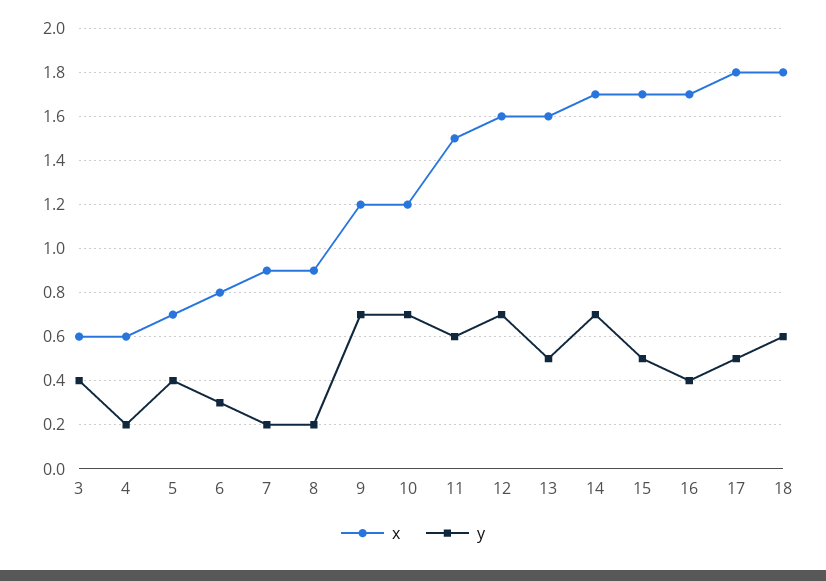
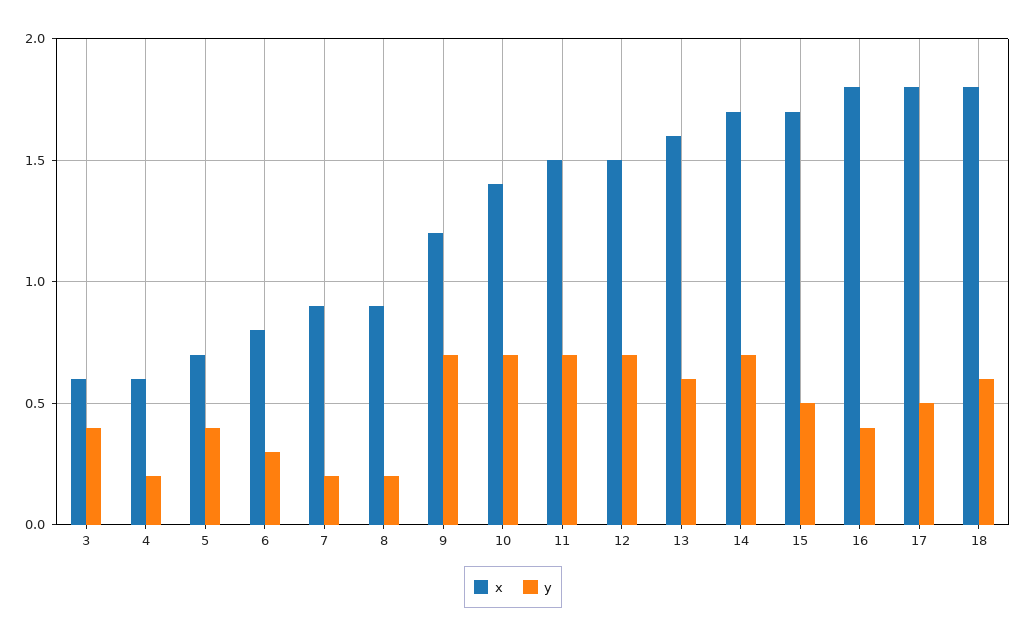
  {
    "x": {
      "3": 0.6,
      "4": 0.6,
      "5": 0.7,
      "6": 0.8,
      "7": 0.9,
      "8": 0.9,
      "9": 1.2,
-     "10": 1.2,
+     "10": 1.4,
      "11": 1.5,
-     "12": 1.6,
+     "12": 1.5,
      "13": 1.6,
      "14": 1.7,
      "15": 1.7,
-     "16": 1.7,
+     "16": 1.8,
      "17": 1.8,
      "18": 1.8
    },
    "y": {
      "3": 0.4,
      "4": 0.2,
      "5": 0.4,
      "6": 0.3,
      "7": 0.2,
      "8": 0.2,
      "9": 0.7,
      "10": 0.7,
-     "11": 0.6,
+     "11": 0.7,
      "12": 0.7,
-     "13": 0.5,
+     "13": 0.6,
      "14": 0.7,
      "15": 0.5,
      "16": 0.4,
      "17": 0.5,
      "18": 0.6
    }
  }

